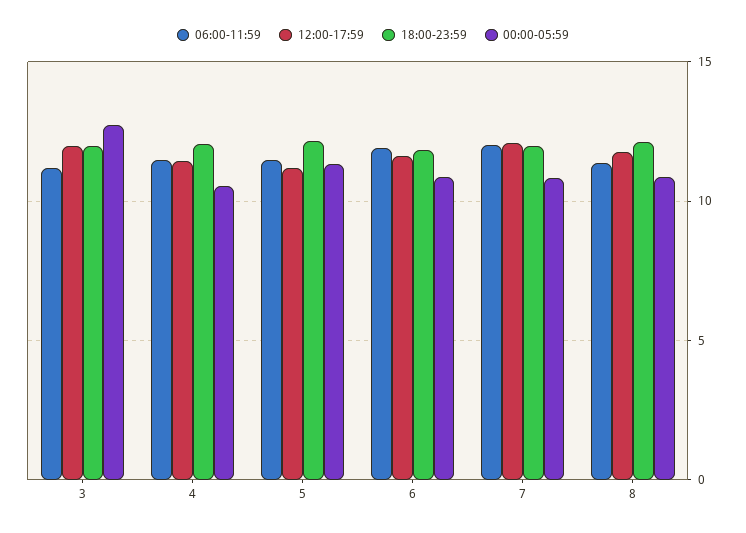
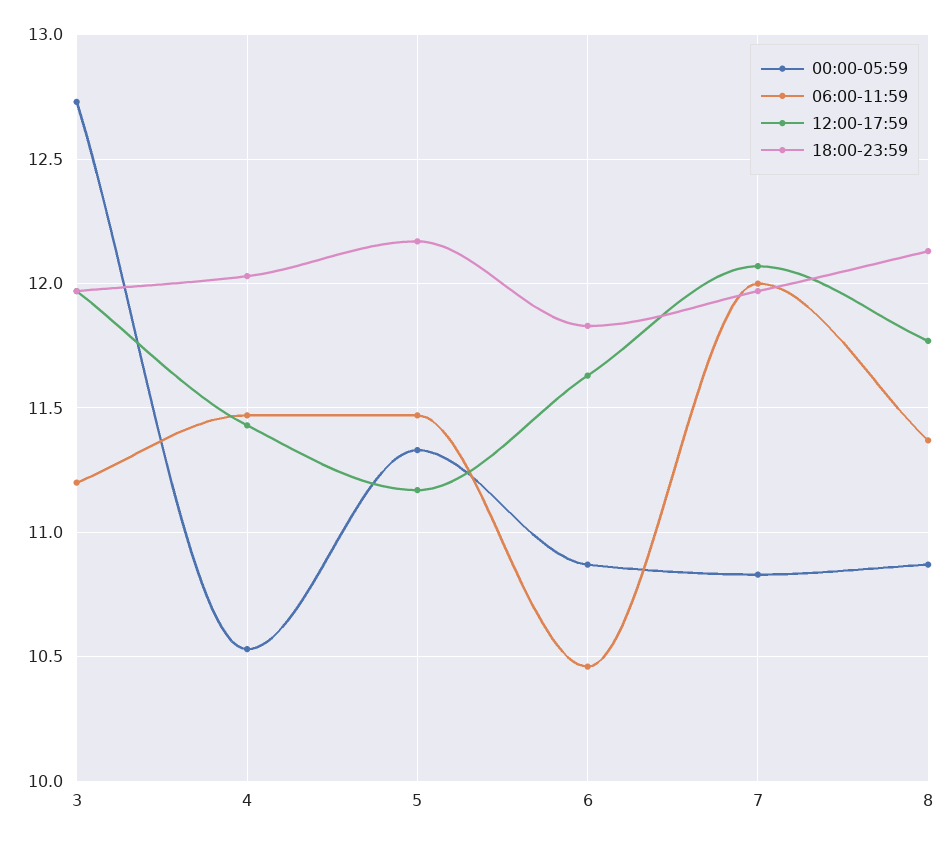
  {
    "06:00-11:59": {
      "3": 11.2,
      "4": 11.45,
      "5": 11.45,
-     "6": 12,
+     "6": 10.45,
      "7": 12,
      "8": 11.35
    },
    "12:00-17:59": {
      "3": 11.95,
      "4": 11.45,
      "5": 11.15,
      "6": 11.65,
      "7": 12.05,
      "8": 11.75
    },
    "18:00-23:59": {
      "3": 11.95,
      "4": 12.05,
      "5": 12.15,
      "6": 11.85,
      "7": 11.95,
      "8": 12.15
    },
    "00:00-05:59": {
      "3": 12.75,
      "4": 10.55,
      "5": 11.35,
      "6": 10.85,
      "7": 10.85,
      "8": 10.85
    }
  }

